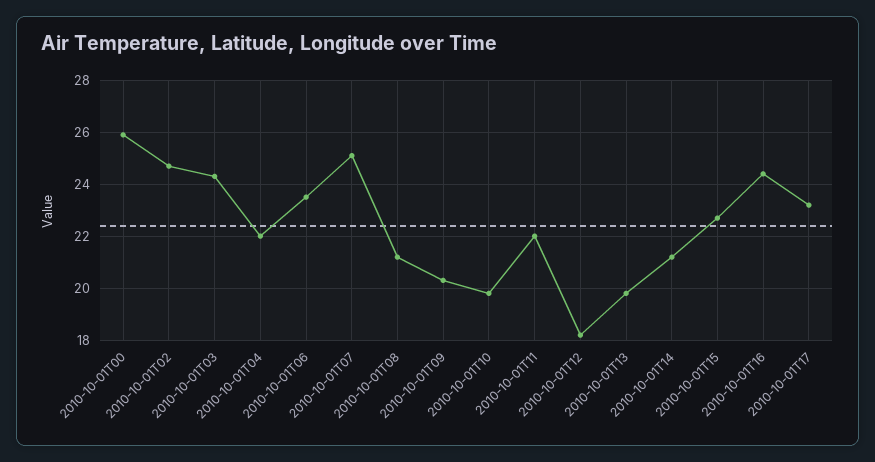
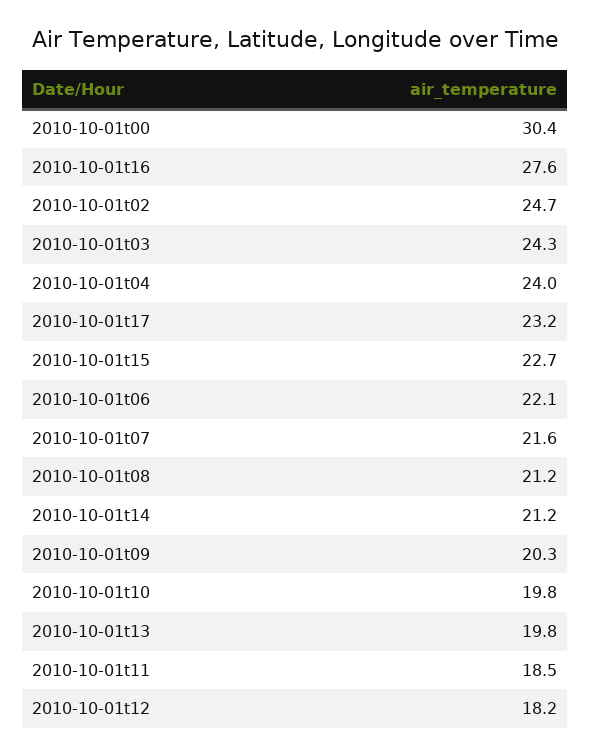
  {
-   "2010-10-01T00": 26,
+   "2010-10-01T00": 30.4,
    "2010-10-01T02": 24.7,
    "2010-10-01T03": 24.3,
-   "2010-10-01T04": 22,
+   "2010-10-01T04": 24,
-   "2010-10-01T06": 23.5,
+   "2010-10-01T06": 22.1,
-   "2010-10-01T07": 25,
+   "2010-10-01T07": 21.6,
    "2010-10-01T08": 21.2,
    "2010-10-01T09": 20.3,
    "2010-10-01T10": 19.8,
-   "2010-10-01T11": 22,
+   "2010-10-01T11": 18.5,
    "2010-10-01T12": 18.2,
    "2010-10-01T13": 19.8,
    "2010-10-01T14": 21.2,
    "2010-10-01T15": 22.7,
-   "2010-10-01T16": 24.5,
+   "2010-10-01T16": 27.6,
    "2010-10-01T17": 23.2
  }

